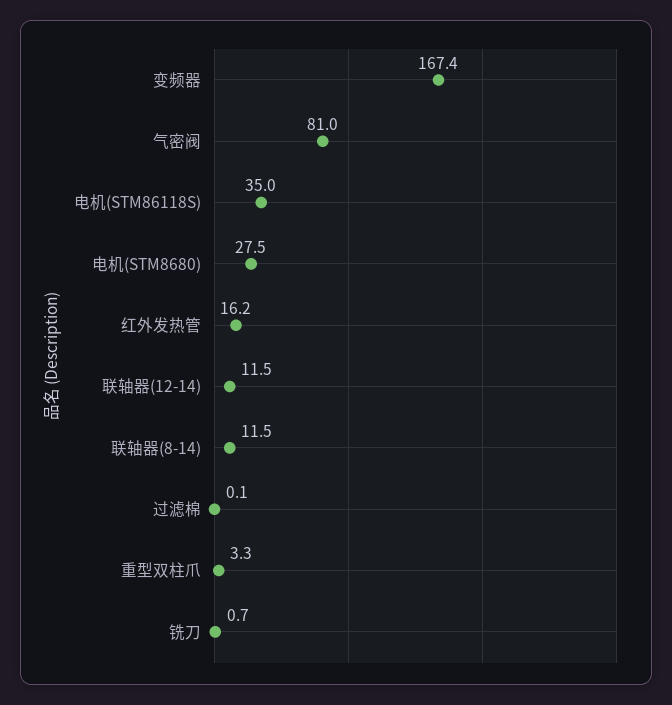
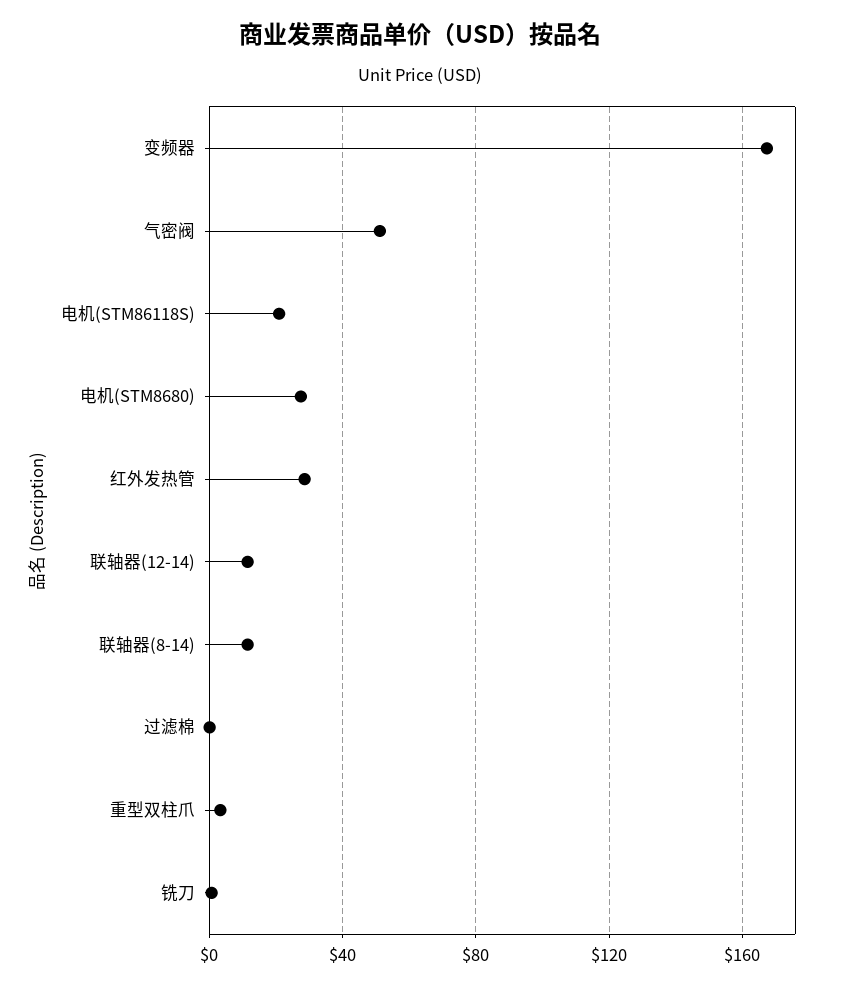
  {
    "变频器": 167.4,
-   "气密阀": 81,
+   "气密阀": 50,
-   "电机(STM86118S)": 35,
+   "电机(STM86118S)": 20,
    "电机(STM8680)": 27.5,
-   "红外发热管": 16.2,
+   "红外发热管": 30,
    "联轴器(12-14)": 11.5,
    "联轴器(8-14)": 11.5,
    "过滤棉": 0.1,
    "重型双柱爪": 3.3,
    "铣刀": 0.7
  }

